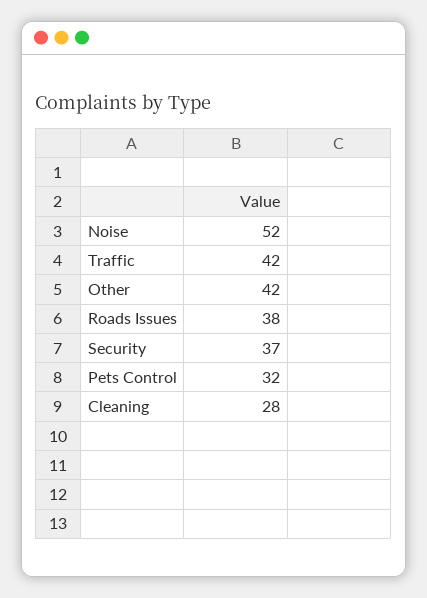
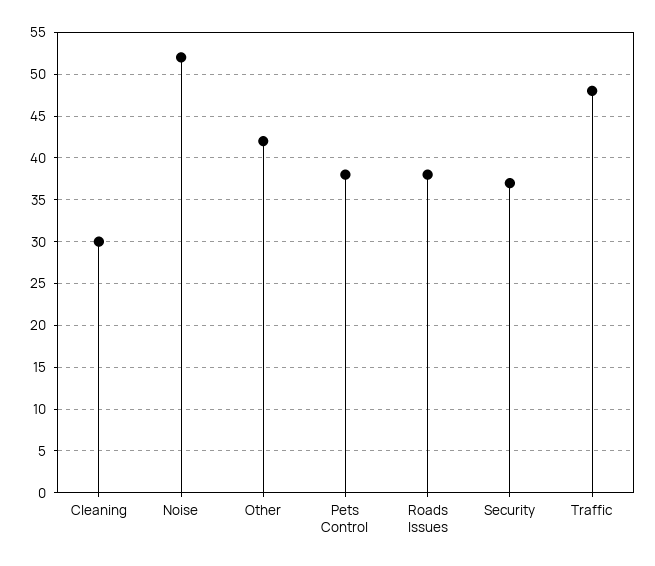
  {
    "Noise": 52,
-   "Traffic": 42,
+   "Traffic": 48,
    "Other": 42,
    "Roads Issues": 38,
    "Security": 37,
-   "Pets Control": 32,
+   "Pets Control": 38,
-   "Cleaning": 28
+   "Cleaning": 30
  }

